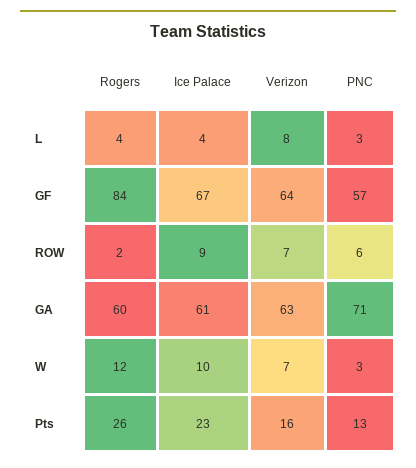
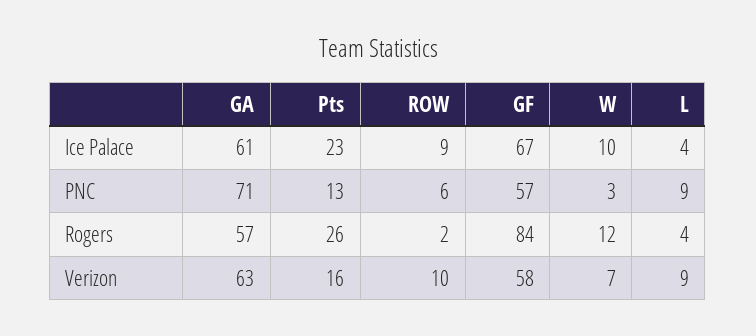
  {
    "Rogers": {
      "L": 4,
      "GF": 84,
      "ROW": 2,
-     "GA": 60,
+     "GA": 57,
      "W": 12,
      "Pts": 26
    },
    "Ice Palace": {
      "L": 4,
      "GF": 67,
      "ROW": 9,
      "GA": 61,
      "W": 10,
      "Pts": 23
    },
    "Verizon": {
-     "L": 8,
+     "L": 9,
-     "GF": 64,
+     "GF": 58,
-     "ROW": 7,
+     "ROW": 10,
      "GA": 63,
      "W": 7,
      "Pts": 16
    },
    "PNC": {
-     "L": 3,
+     "L": 9,
      "GF": 57,
      "ROW": 6,
      "GA": 71,
      "W": 3,
      "Pts": 13
    }
  }

